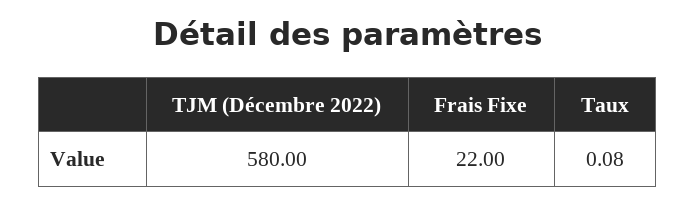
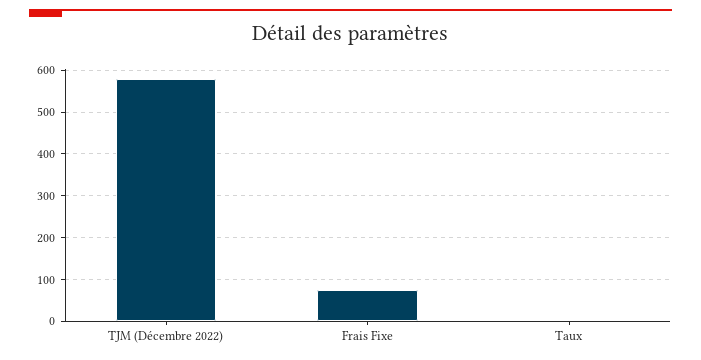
  {
    "TJM (Décembre 2022)": 580,
-   "Frais Fixe": 22,
+   "Frais Fixe": 80,
    "Taux": 0.08
  }

